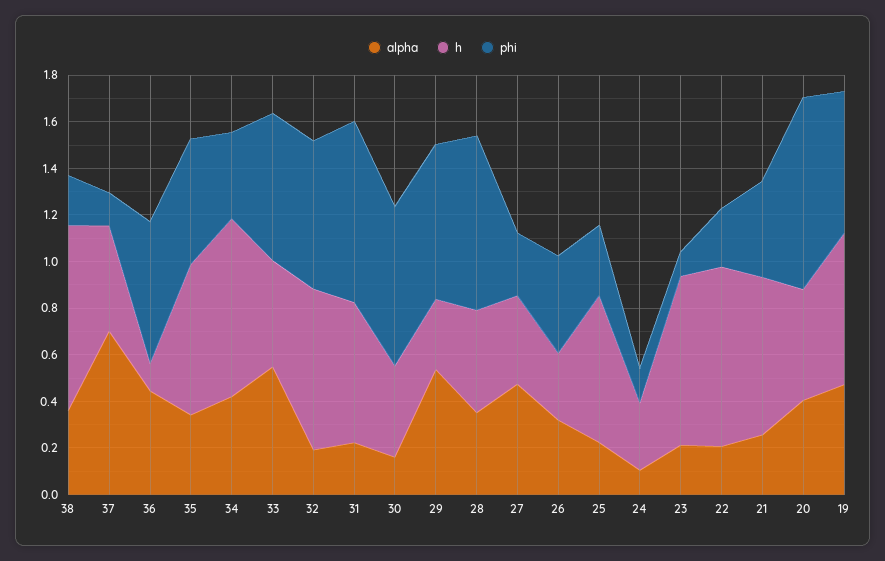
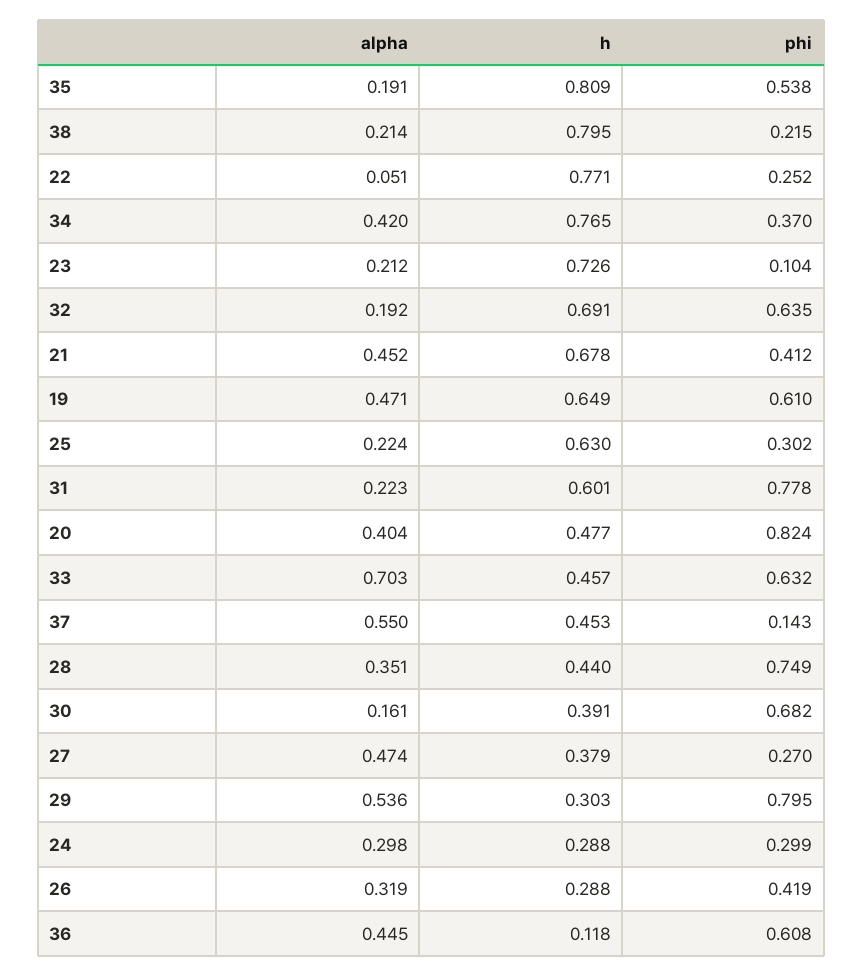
  {
    "alpha": {
-     "38": 0.35,
+     "38": 0.214,
-     "37": 0.7,
+     "37": 0.55,
      "36": 0.445,
-     "35": 0.35,
+     "35": 0.191,
      "34": 0.42,
-     "33": 0.55,
+     "33": 0.703,
      "32": 0.192,
      "31": 0.223,
      "30": 0.161,
      "29": 0.536,
      "28": 0.351,
      "27": 0.474,
      "26": 0.319,
      "25": 0.224,
-     "24": 0.1,
+     "24": 0.298,
      "23": 0.212,
-     "22": 0.2,
+     "22": 0.051,
-     "21": 0.25,
+     "21": 0.452,
      "20": 0.404,
      "19": 0.471
    },
    "h": {
      "38": 0.795,
      "37": 0.453,
      "36": 0.118,
-     "35": 0.65,
+     "35": 0.809,
      "34": 0.765,
      "33": 0.457,
      "32": 0.691,
      "31": 0.601,
      "30": 0.391,
      "29": 0.303,
      "28": 0.44,
      "27": 0.379,
      "26": 0.288,
      "25": 0.63,
      "24": 0.288,
      "23": 0.726,
      "22": 0.771,
      "21": 0.678,
      "20": 0.477,
      "19": 0.649
    },
    "phi": {
      "38": 0.215,
      "37": 0.143,
      "36": 0.608,
      "35": 0.538,
      "34": 0.37,
      "33": 0.632,
      "32": 0.635,
      "31": 0.778,
      "30": 0.682,
-     "29": 0.65,
+     "29": 0.795,
      "28": 0.749,
      "27": 0.27,
      "26": 0.419,
      "25": 0.302,
-     "24": 0.15,
+     "24": 0.299,
      "23": 0.104,
      "22": 0.252,
      "21": 0.412,
      "20": 0.824,
      "19": 0.61
    }
  }

